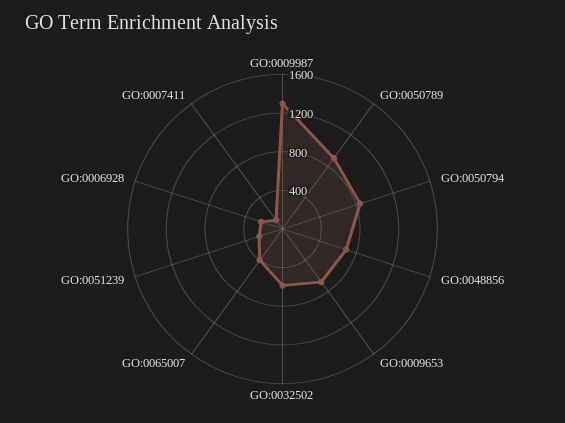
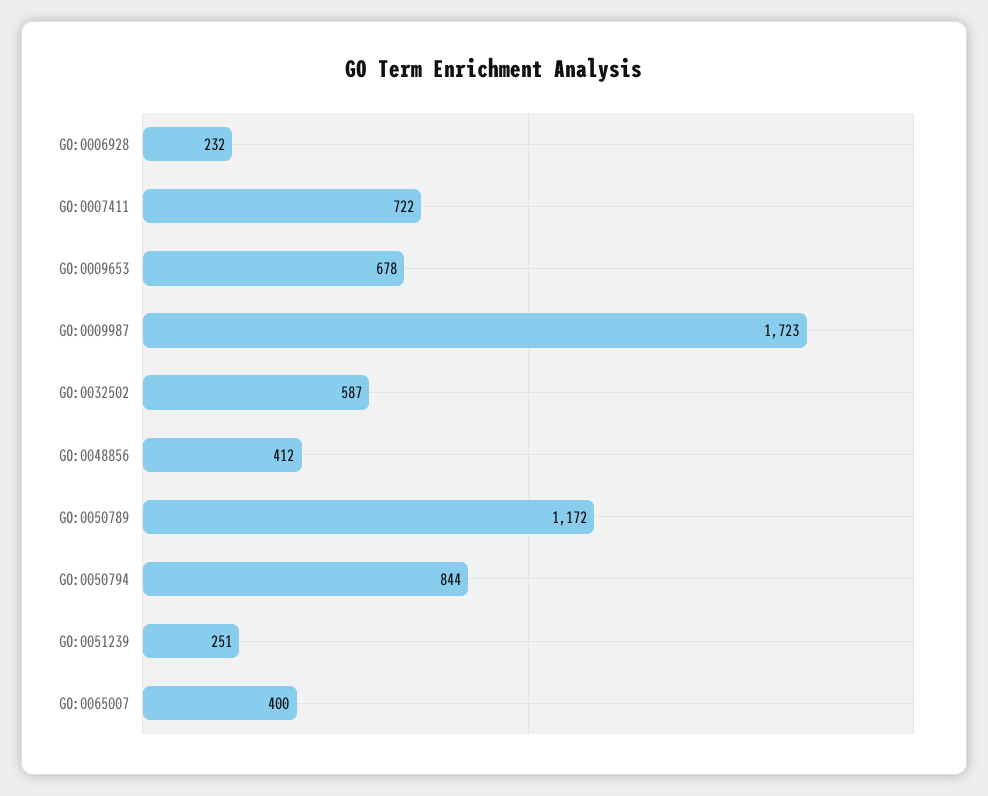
  {
-   "GO:0009987": 1300,
+   "GO:0009987": 1723,
-   "GO:0050789": 900,
+   "GO:0050789": 1172,
    "GO:0050794": 844,
-   "GO:0048856": 700,
+   "GO:0048856": 412,
    "GO:0009653": 678,
    "GO:0032502": 587,
    "GO:0065007": 400,
    "GO:0051239": 251,
    "GO:0006928": 232,
-   "GO:0007411": 100
+   "GO:0007411": 722
  }

